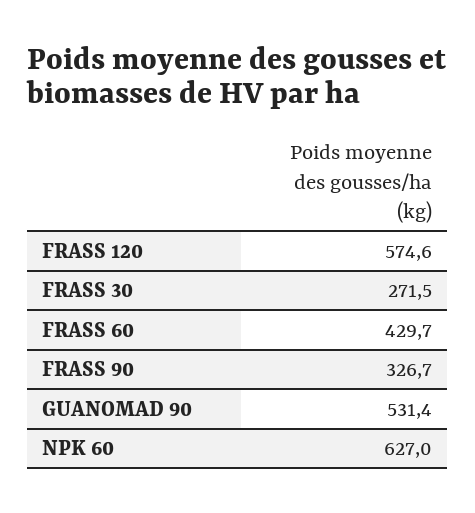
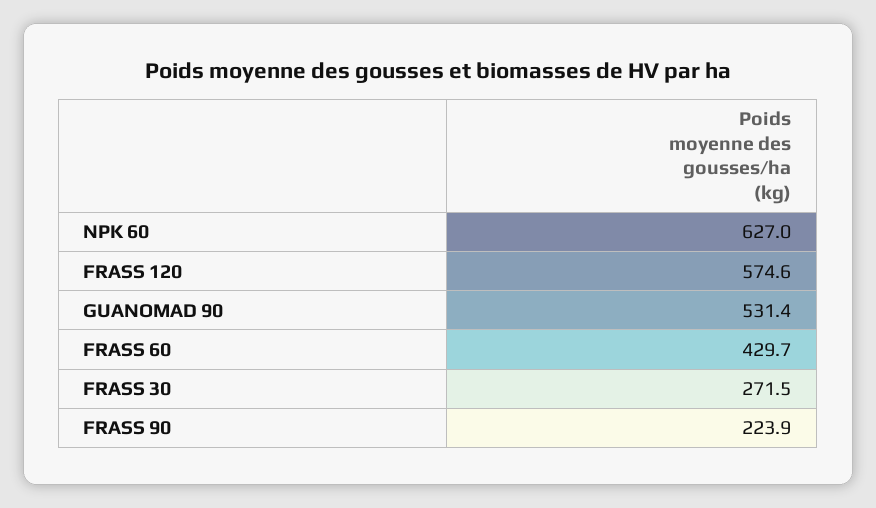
  {
    "FRASS 120": 574.6,
    "FRASS 30": 271.5,
    "FRASS 60": 429.7,
-   "FRASS 90": 326.7,
+   "FRASS 90": 223.9,
    "GUANOMAD 90": 531.4,
    "NPK 60": 627
  }

